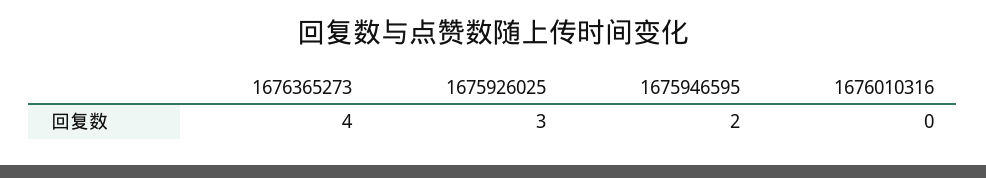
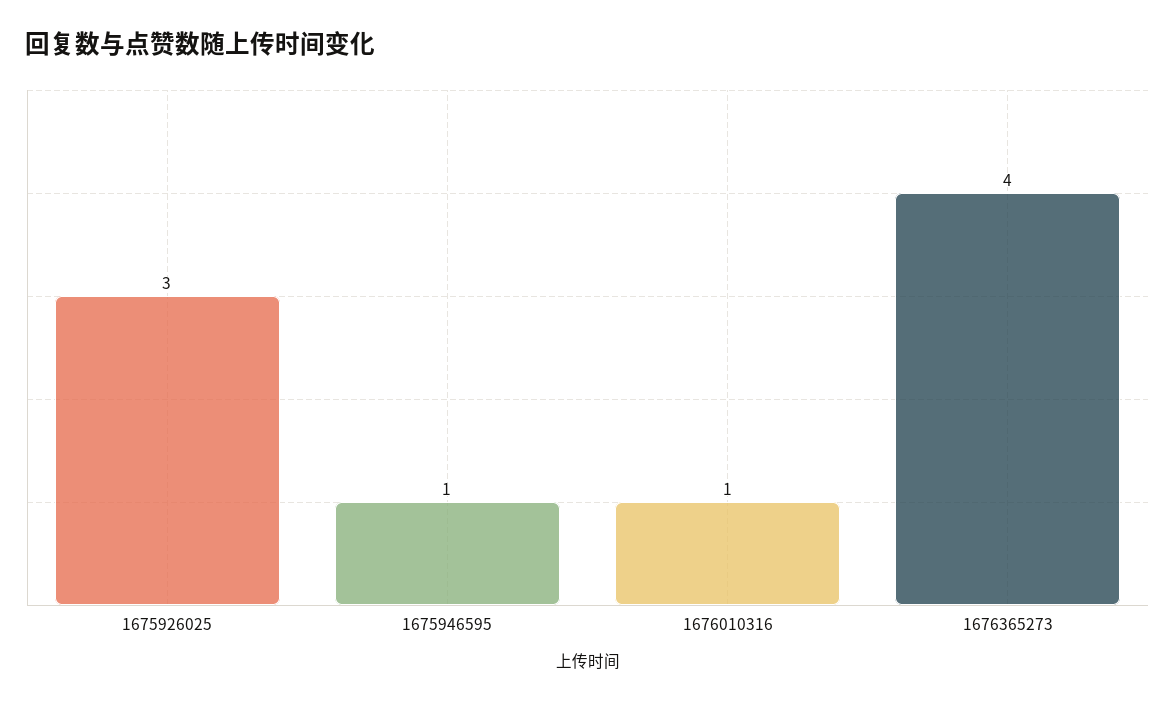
  {
    "1676365273": 4,
    "1675926025": 3,
-   "1675946595": 2,
+   "1675946595": 1,
-   "1676010316": 0
+   "1676010316": 1
  }

